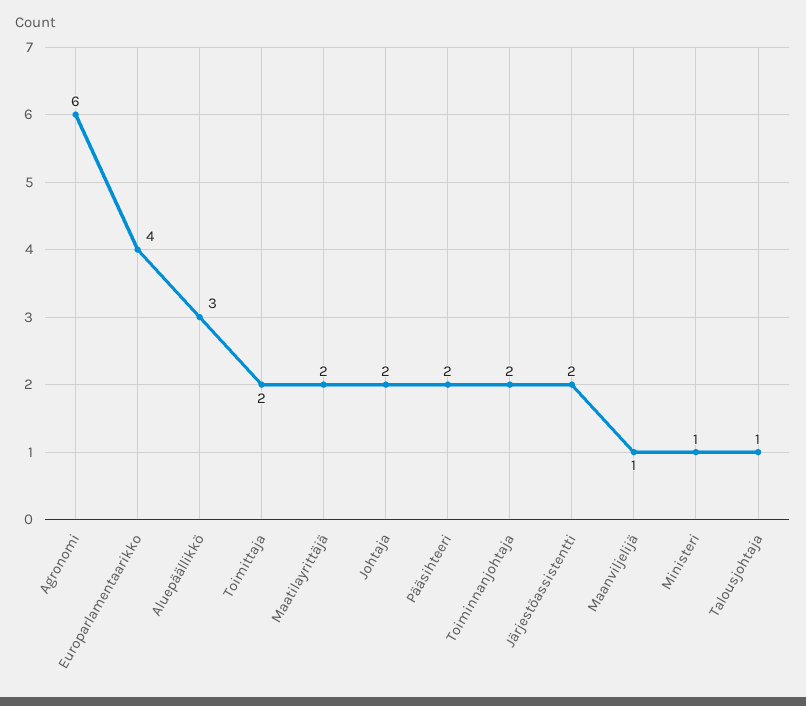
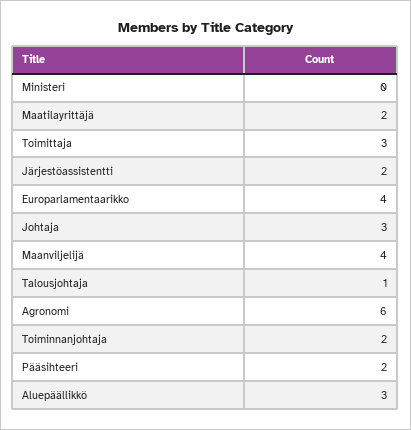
  {
    "Agronomi": 6,
    "Europarlamentaarikko": 4,
    "Aluepäällikkö": 3,
-   "Toimittaja": 2,
+   "Toimittaja": 3,
    "Maatilayrittäjä": 2,
-   "Johtaja": 2,
+   "Johtaja": 3,
    "Pääsihteeri": 2,
    "Toiminnanjohtaja": 2,
    "Järjestöassistentti": 2,
-   "Maanviljelijä": 1,
+   "Maanviljelijä": 4,
-   "Ministeri": 1,
+   "Ministeri": 0,
    "Talousjohtaja": 1
  }

